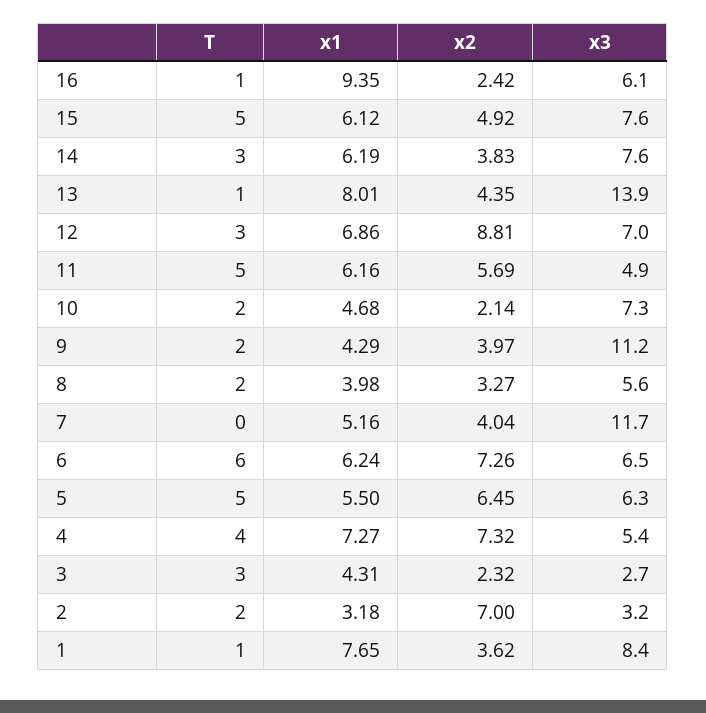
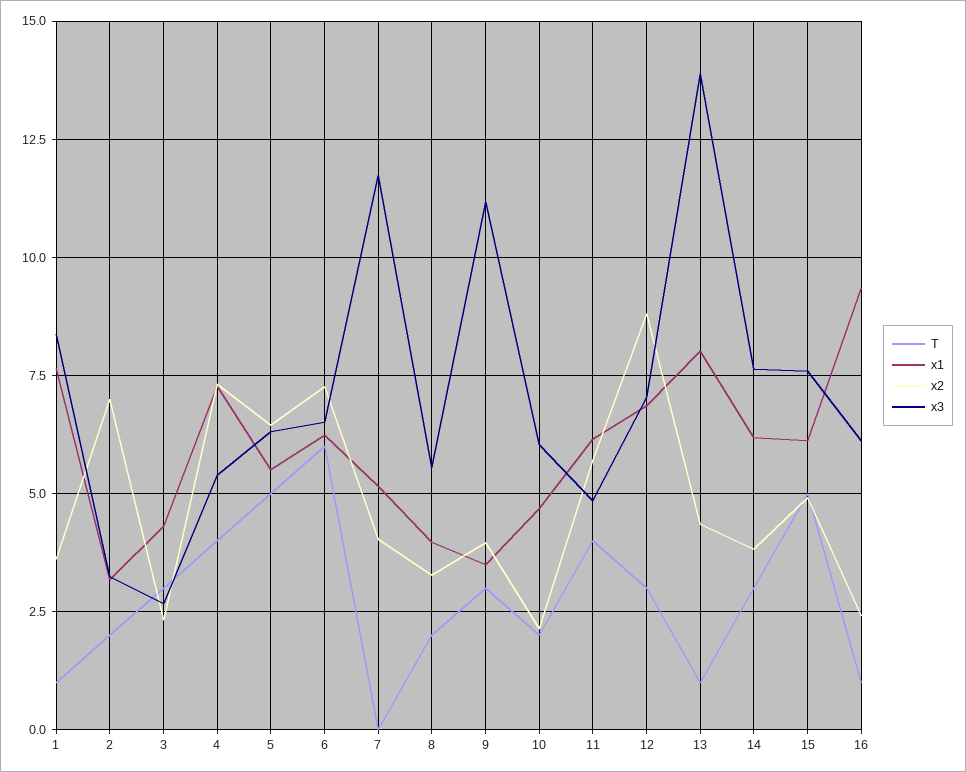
  {
    "T": {
      "16": 1,
      "15": 5,
      "14": 3,
      "13": 1,
      "12": 3,
-     "11": 5,
+     "11": 4,
      "10": 2,
-     "9": 2,
+     "9": 3,
      "8": 2,
      "7": 0,
      "6": 6,
      "5": 5,
      "4": 4,
      "3": 3,
      "2": 2,
      "1": 1
    },
    "x1": {
      "16": 9.35,
      "15": 6.12,
      "14": 6.19,
      "13": 8.01,
      "12": 6.86,
      "11": 6.16,
      "10": 4.68,
-     "9": 4.29,
+     "9": 3.5,
      "8": 3.98,
      "7": 5.16,
      "6": 6.24,
      "5": 5.5,
      "4": 7.27,
      "3": 4.31,
      "2": 3.18,
      "1": 7.65
    },
    "x2": {
      "16": 2.42,
      "15": 4.92,
      "14": 3.83,
      "13": 4.35,
      "12": 8.81,
      "11": 5.69,
      "10": 2.14,
      "9": 3.97,
      "8": 3.27,
      "7": 4.04,
      "6": 7.26,
      "5": 6.45,
      "4": 7.32,
      "3": 2.32,
      "2": 7,
      "1": 3.62
    },
    "x3": {
      "16": 6.1,
      "15": 7.6,
      "14": 7.6,
      "13": 13.9,
      "12": 7,
      "11": 4.9,
-     "10": 7.3,
+     "10": 6,
      "9": 11.2,
      "8": 5.6,
      "7": 11.7,
      "6": 6.5,
      "5": 6.3,
      "4": 5.4,
      "3": 2.7,
      "2": 3.2,
      "1": 8.4
    }
  }

